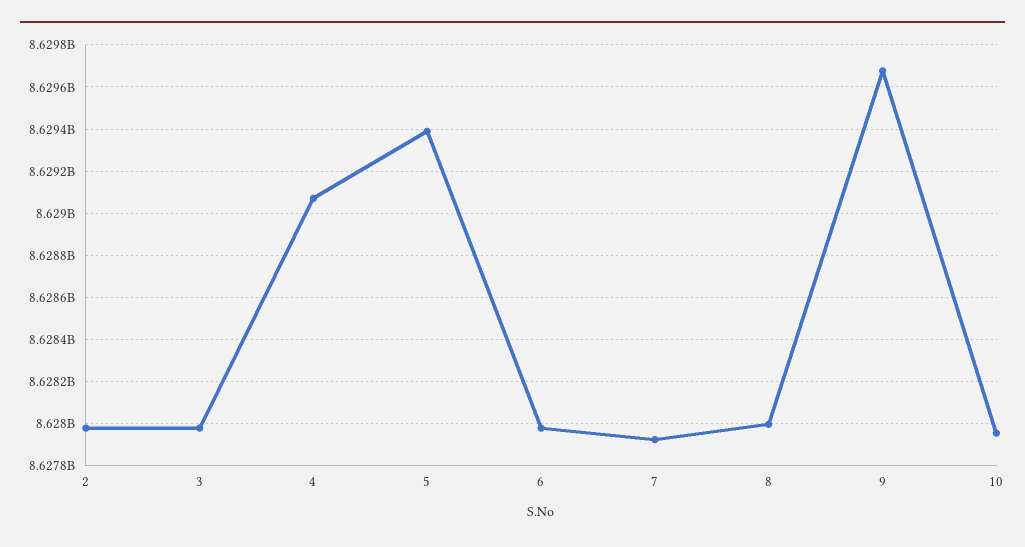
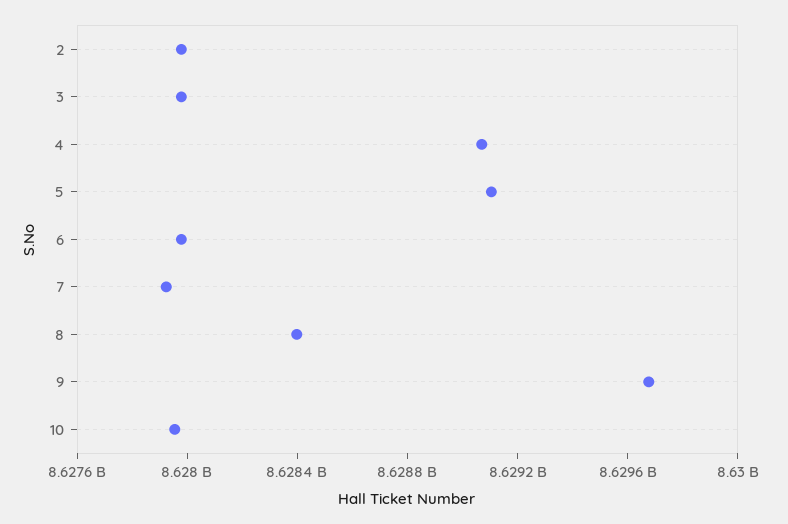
  {
    "2": 8628000000,
    "3": 8628000000,
    "4": 8629050000,
-   "5": 8629400000,
+   "5": 8629100000,
    "6": 8628000000,
    "7": 8627900000,
-   "8": 8628000000,
+   "8": 8628400000,
    "9": 8629700000,
    "10": 8627950000
  }

